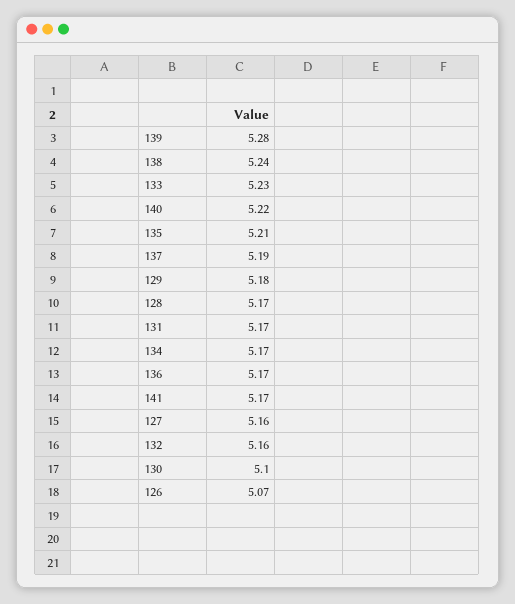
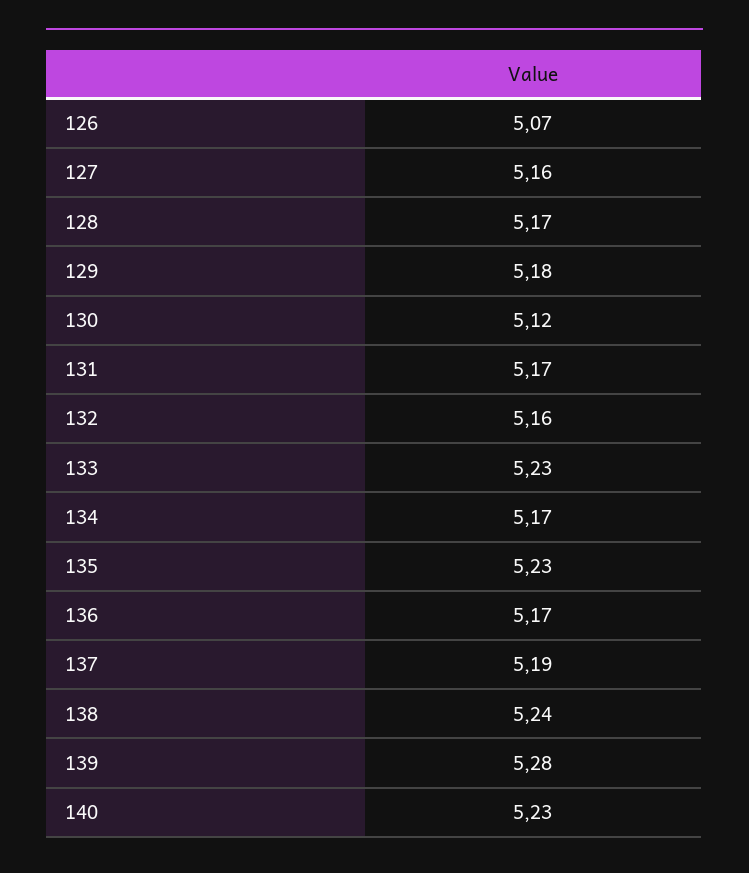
  {
    "139": 5.28,
    "138": 5.24,
    "133": 5.23,
-   "140": 5.22,
+   "140": 5.23,
-   "135": 5.21,
+   "135": 5.23,
    "137": 5.19,
    "129": 5.18,
    "128": 5.17,
    "131": 5.17,
    "134": 5.17,
    "136": 5.17,
-   "141": 5.17,
    "127": 5.16,
    "132": 5.16,
-   "130": 5.1,
+   "130": 5.12,
    "126": 5.07
  }

